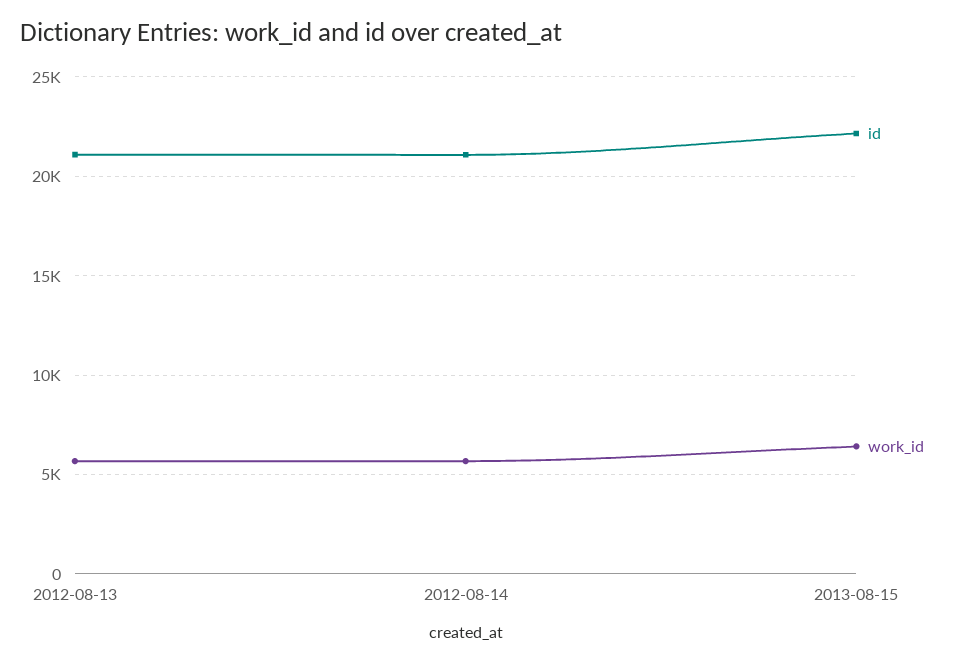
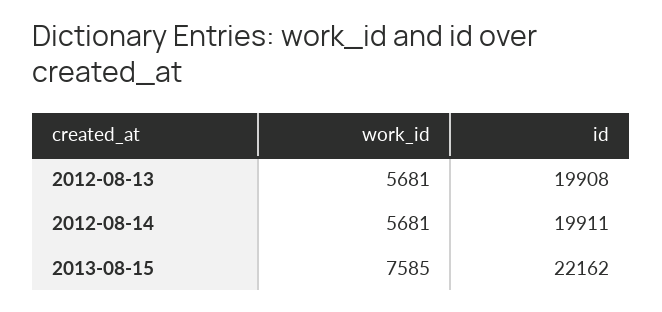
  {
    "id": {
-     "2012-08-13": 21000,
+     "2012-08-13": 19908,
-     "2012-08-14": 21000,
+     "2012-08-14": 19911,
      "2013-08-15": 22162
    },
    "work_id": {
      "2012-08-13": 5681,
      "2012-08-14": 5681,
-     "2013-08-15": 6500
+     "2013-08-15": 7585
    }
  }

